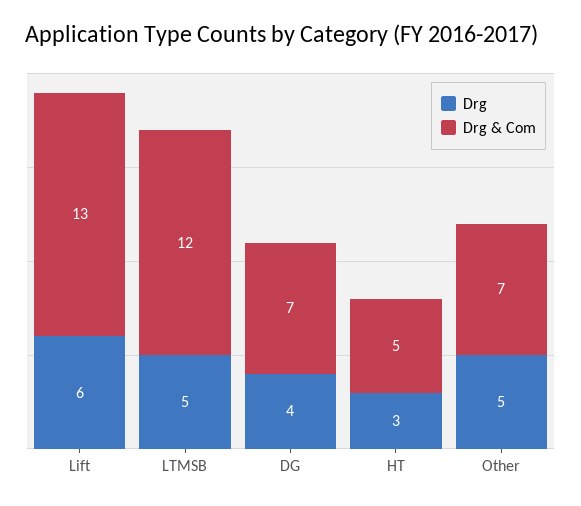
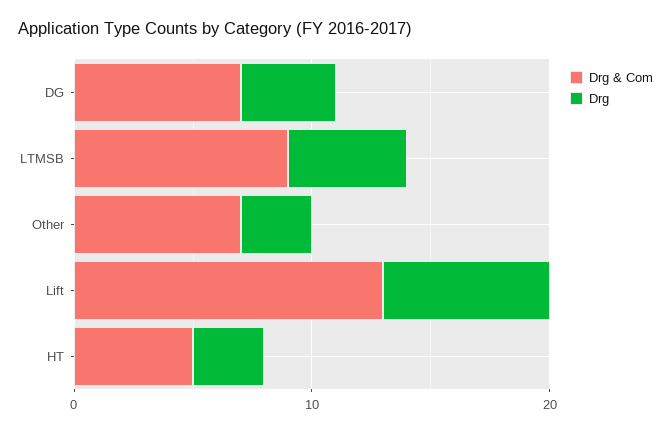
  {
    "Drg": {
-     "Lift": 6,
+     "Lift": 7,
      "LTMSB": 5,
      "DG": 4,
      "HT": 3,
-     "Other": 5
+     "Other": 3
    },
    "Drg & Com": {
      "Lift": 13,
-     "LTMSB": 12,
+     "LTMSB": 9,
      "DG": 7,
      "HT": 5,
      "Other": 7
    }
  }

